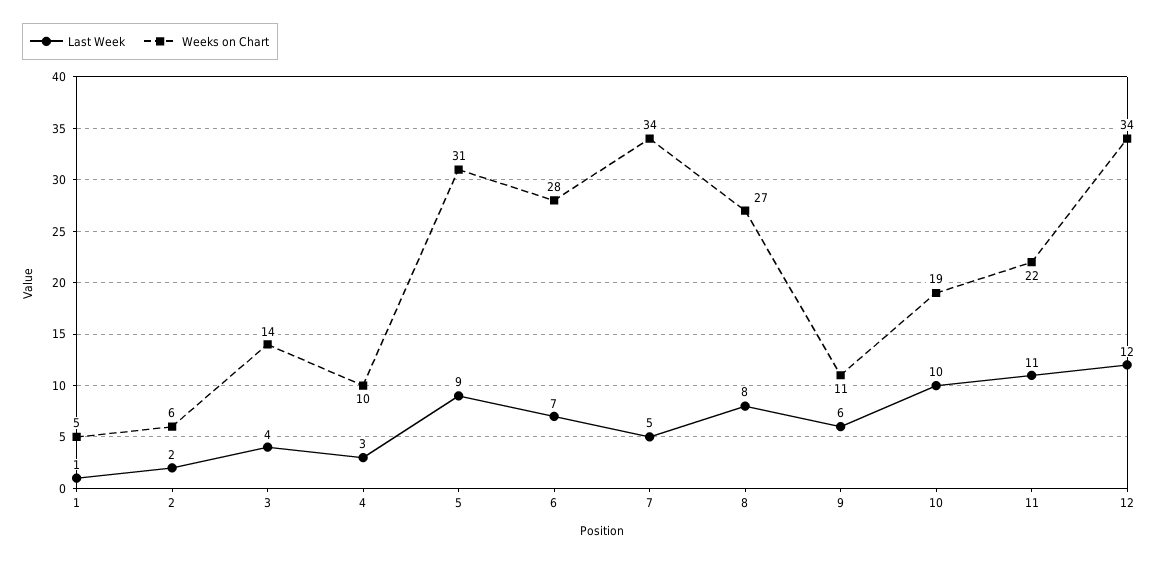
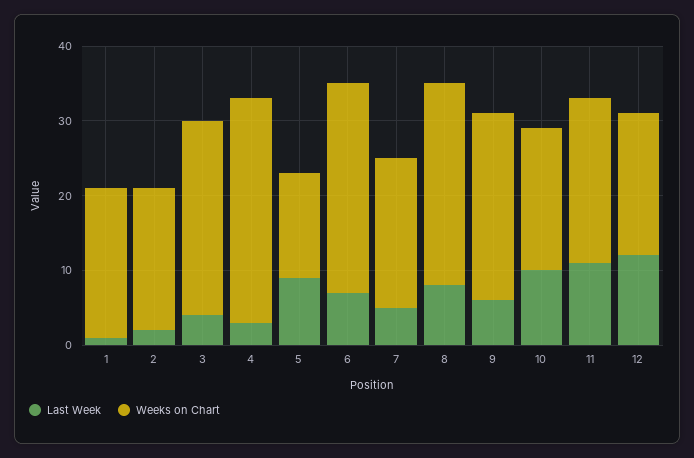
  {
    "Last Week": {
      "1": 1,
      "2": 2,
      "3": 4,
      "4": 3,
      "5": 9,
      "6": 7,
      "7": 5,
      "8": 8,
      "9": 6,
      "10": 10,
      "11": 11,
      "12": 12
    },
    "Weeks on Chart": {
-     "1": 5,
+     "1": 20,
-     "2": 6,
+     "2": 20,
-     "3": 14,
+     "3": 25,
-     "4": 10,
+     "4": 30,
-     "5": 31,
+     "5": 15,
      "6": 28,
-     "7": 34,
+     "7": 20,
      "8": 27,
-     "9": 11,
+     "9": 25,
      "10": 19,
      "11": 22,
-     "12": 34
+     "12": 20
    }
  }

